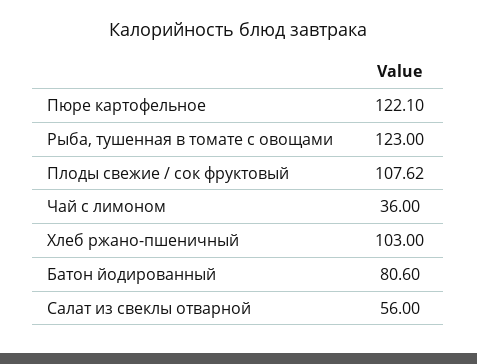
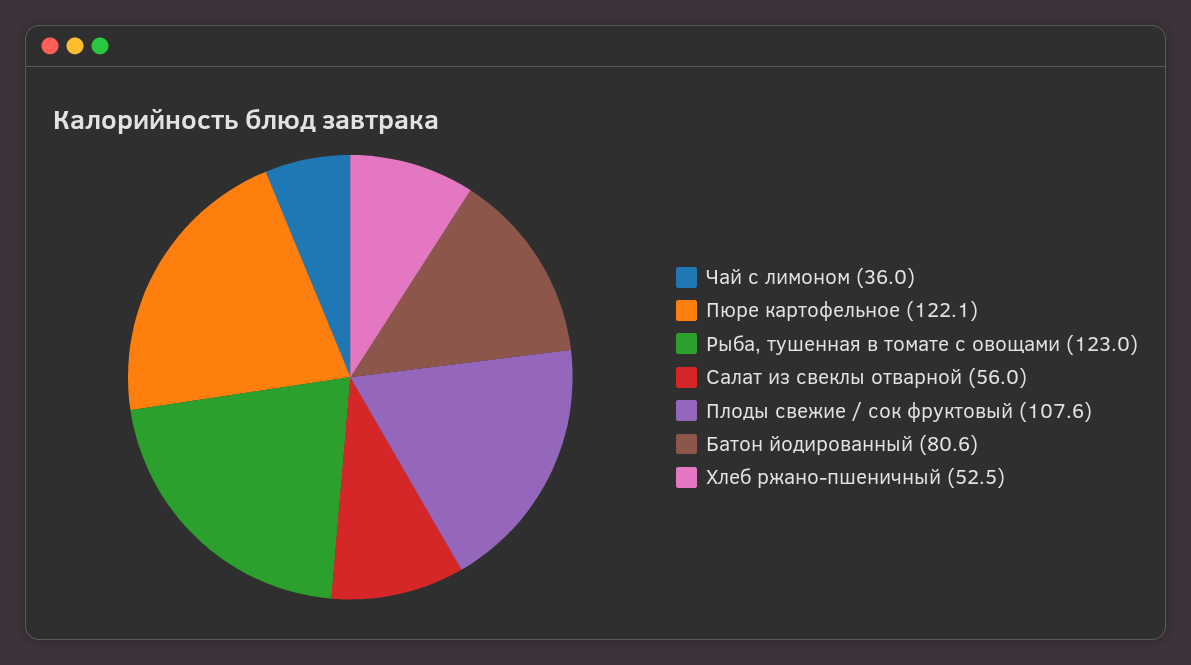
  {
    "Пюре картофельное": 122.1,
    "Рыба, тушенная в томате с овощами": 123,
    "Плоды свежие / сок фруктовый": 107.62,
    "Чай с лимоном": 36,
-   "Хлеб ржано-пшеничный": 103,
+   "Хлеб ржано-пшеничный": 52.5,
    "Батон йодированный": 80.6,
    "Салат из свеклы отварной": 56
  }

